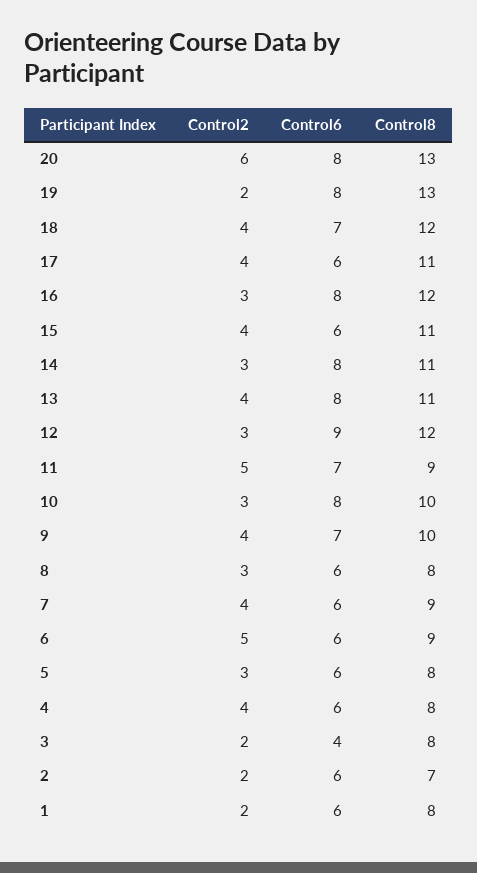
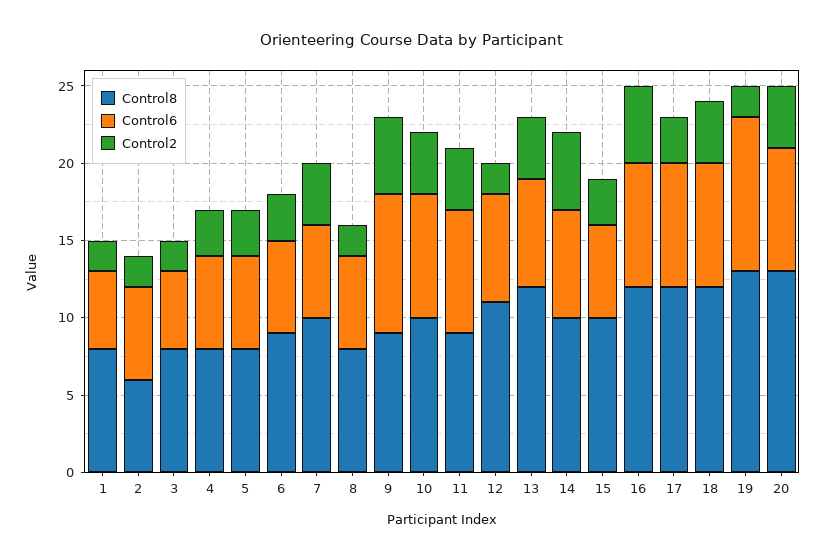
  {
    "Control2": {
-     "20": 6,
+     "20": 4,
      "19": 2,
      "18": 4,
-     "17": 4,
+     "17": 3,
-     "16": 3,
+     "16": 5,
-     "15": 4,
+     "15": 3,
-     "14": 3,
+     "14": 5,
      "13": 4,
-     "12": 3,
+     "12": 2,
-     "11": 5,
+     "11": 4,
-     "10": 3,
+     "10": 4,
-     "9": 4,
+     "9": 5,
-     "8": 3,
+     "8": 2,
      "7": 4,
-     "6": 5,
+     "6": 3,
      "5": 3,
-     "4": 4,
+     "4": 3,
      "3": 2,
      "2": 2,
      "1": 2
    },
    "Control6": {
      "20": 8,
-     "19": 8,
+     "19": 10,
-     "18": 7,
+     "18": 8,
-     "17": 6,
+     "17": 8,
      "16": 8,
      "15": 6,
-     "14": 8,
+     "14": 7,
-     "13": 8,
+     "13": 7,
-     "12": 9,
+     "12": 7,
-     "11": 7,
+     "11": 8,
      "10": 8,
-     "9": 7,
+     "9": 9,
      "8": 6,
      "7": 6,
      "6": 6,
      "5": 6,
      "4": 6,
-     "3": 4,
+     "3": 5,
      "2": 6,
-     "1": 6
+     "1": 5
    },
    "Control8": {
      "20": 13,
      "19": 13,
      "18": 12,
-     "17": 11,
+     "17": 12,
      "16": 12,
-     "15": 11,
+     "15": 10,
-     "14": 11,
+     "14": 10,
-     "13": 11,
+     "13": 12,
-     "12": 12,
+     "12": 11,
      "11": 9,
      "10": 10,
-     "9": 10,
+     "9": 9,
      "8": 8,
-     "7": 9,
+     "7": 10,
      "6": 9,
      "5": 8,
      "4": 8,
      "3": 8,
-     "2": 7,
+     "2": 6,
      "1": 8
    }
  }

